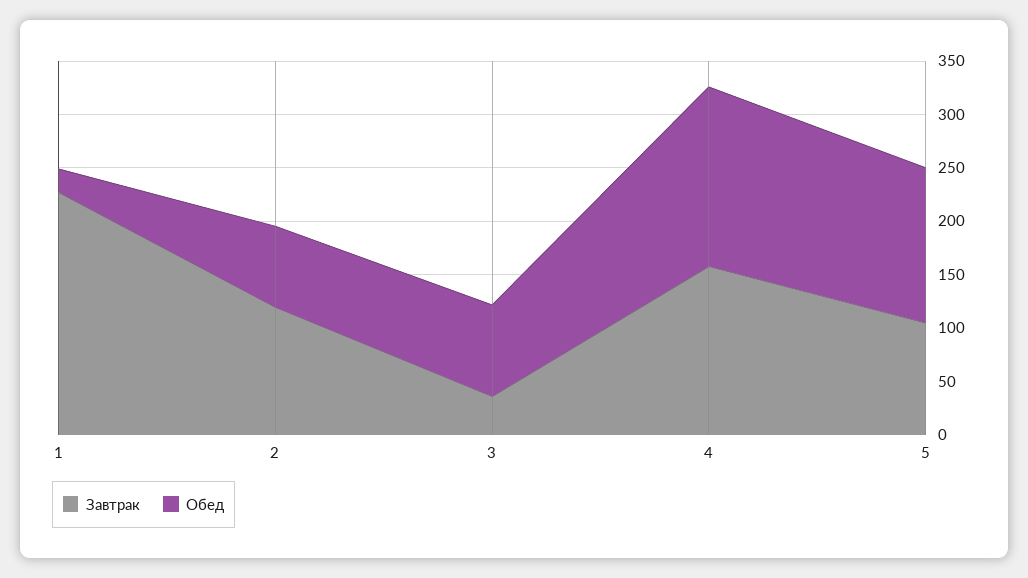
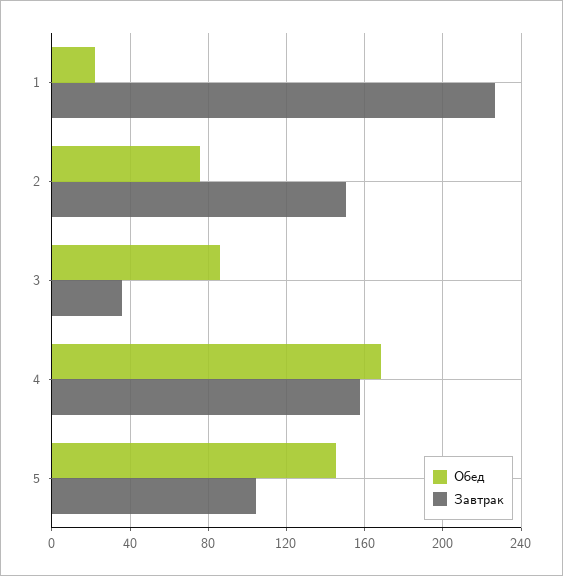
  {
    "Завтрак": {
      "1": 225,
-     "2": 120,
+     "2": 150,
      "3": 35,
      "4": 160,
      "5": 105
    },
    "Обед": {
      "1": 20,
      "2": 75,
      "3": 85,
      "4": 170,
      "5": 145
    }
  }

